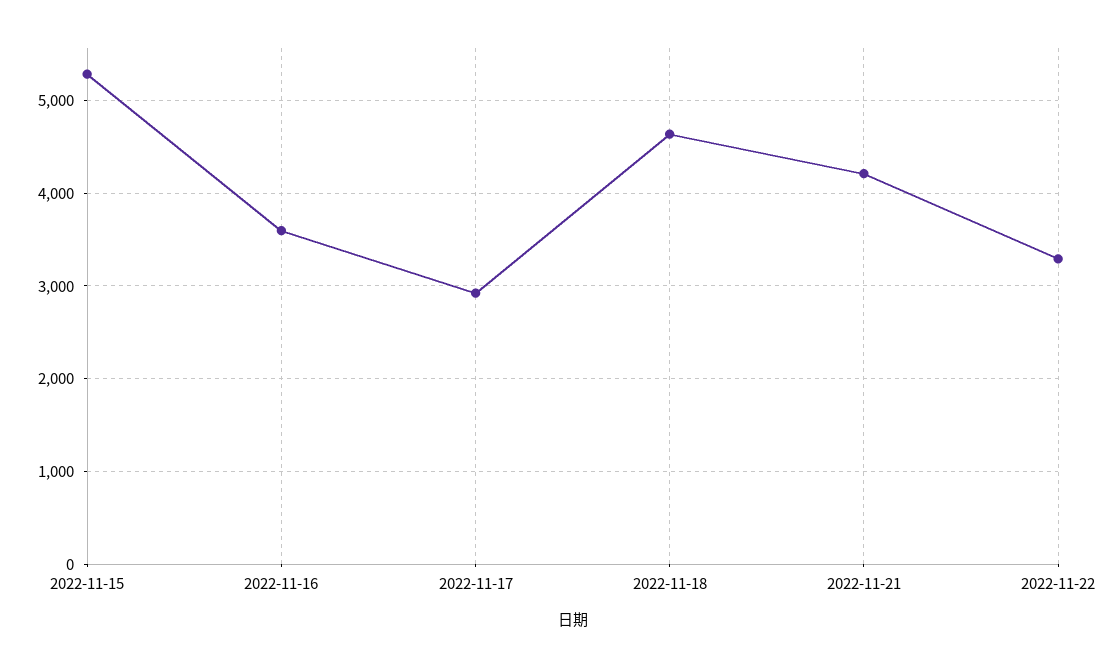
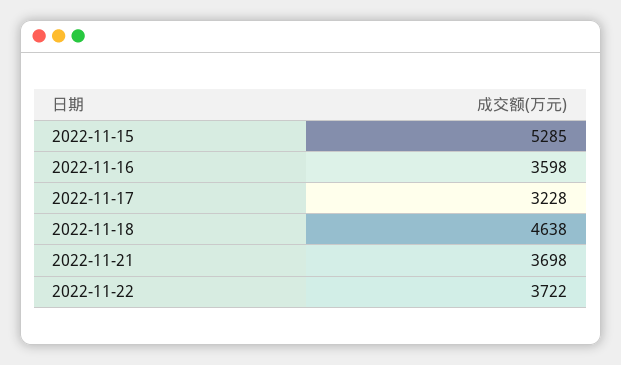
  {
    "2022-11-15": 5285,
    "2022-11-16": 3598,
-   "2022-11-17": 2900,
+   "2022-11-17": 3228,
    "2022-11-18": 4638,
-   "2022-11-21": 4200,
+   "2022-11-21": 3698,
-   "2022-11-22": 3300
+   "2022-11-22": 3722
  }

